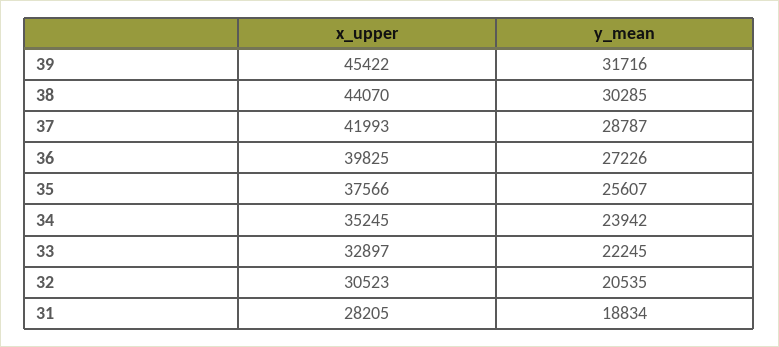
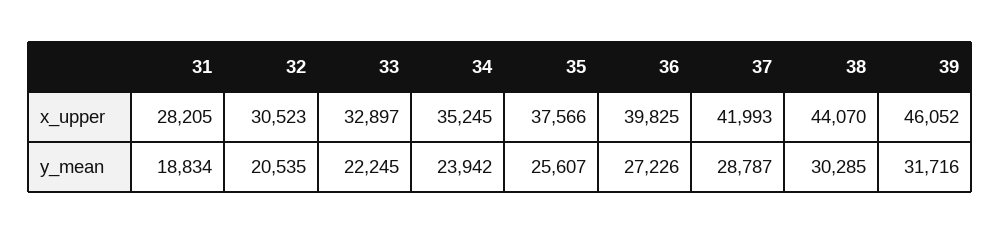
  {
    "x_upper": {
-     "39": 45422,
+     "39": 46052,
      "38": 44070,
      "37": 41993,
      "36": 39825,
      "35": 37566,
      "34": 35245,
      "33": 32897,
      "32": 30523,
      "31": 28205
    },
    "y_mean": {
      "39": 31716,
      "38": 30285,
      "37": 28787,
      "36": 27226,
      "35": 25607,
      "34": 23942,
      "33": 22245,
      "32": 20535,
      "31": 18834
    }
  }

